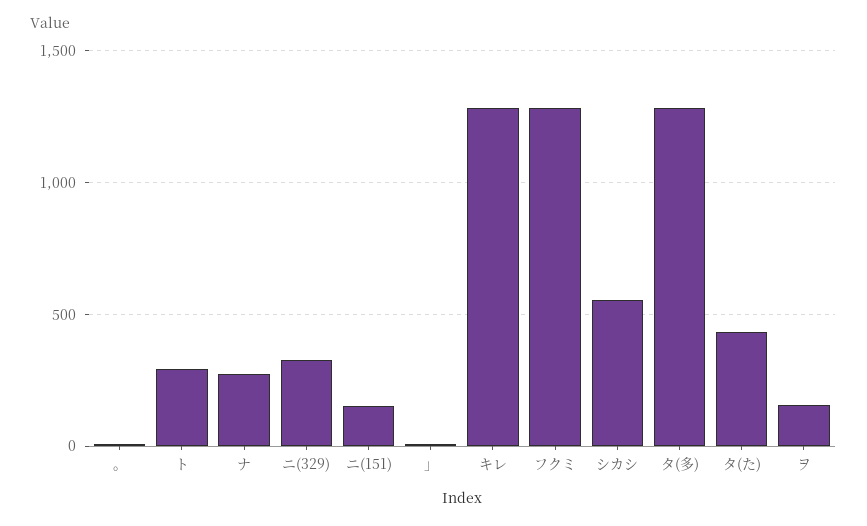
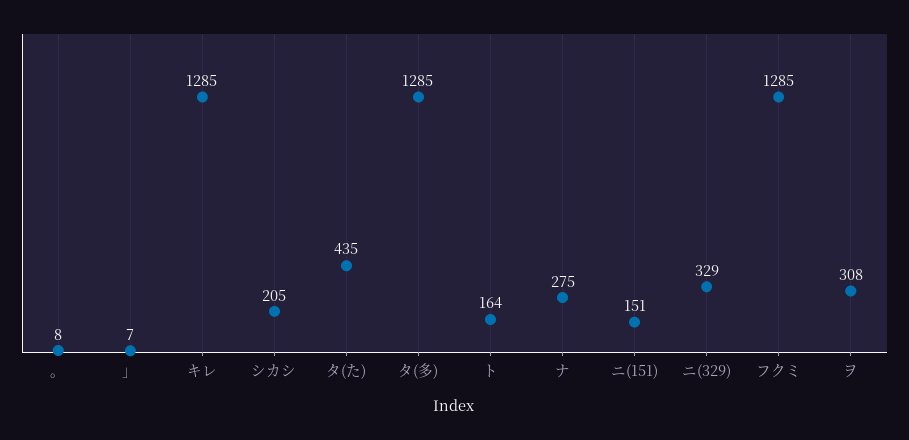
  {
    "。": 8,
-   "ト": 300,
+   "ト": 164,
    "ナ": 275,
    "ニ(329)": 329,
    "ニ(151)": 151,
    "」": 7,
    "キレ": 1285,
    "フクミ": 1285,
-   "シカシ": 550,
+   "シカシ": 205,
    "タ(多)": 1285,
    "タ(た)": 435,
-   "ヲ": 150
+   "ヲ": 308
  }

